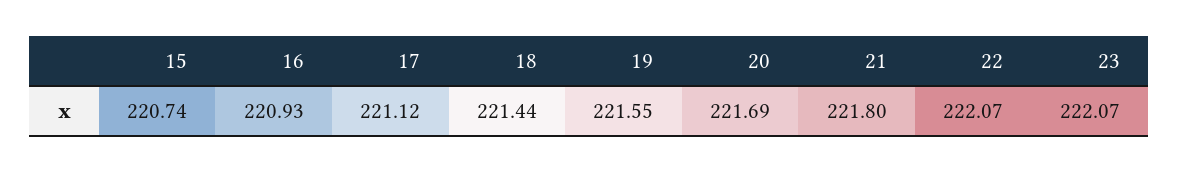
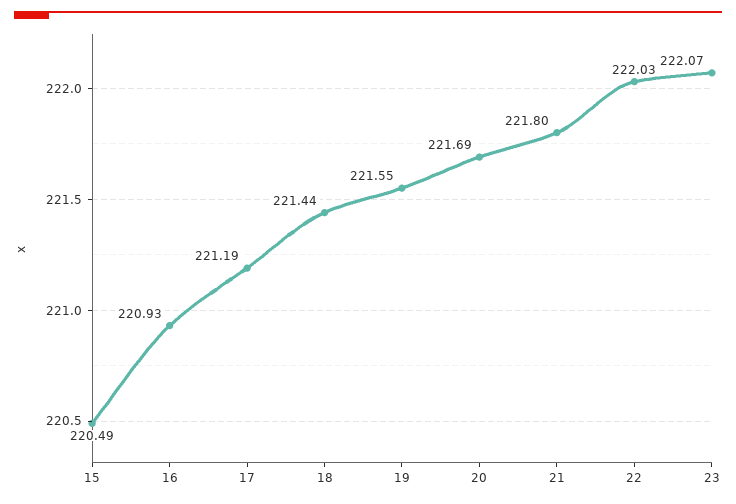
  {
-   "15": 220.74,
+   "15": 220.49,
    "16": 220.93,
-   "17": 221.12,
+   "17": 221.19,
    "18": 221.44,
    "19": 221.55,
    "20": 221.69,
    "21": 221.8,
-   "22": 222.07,
+   "22": 222.03,
    "23": 222.07
  }

